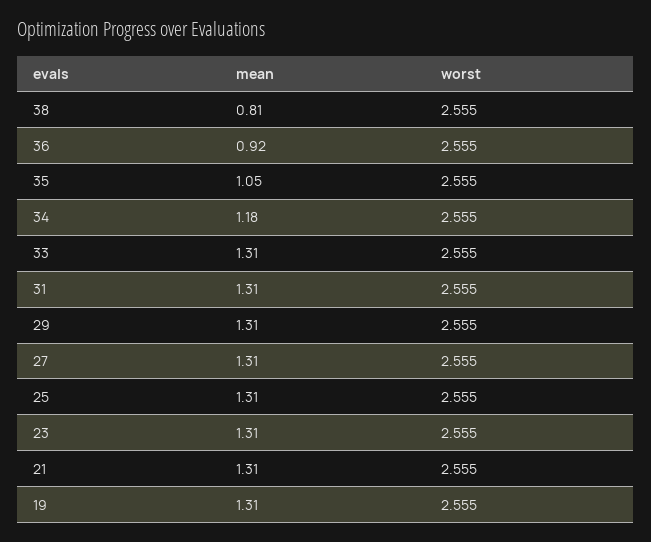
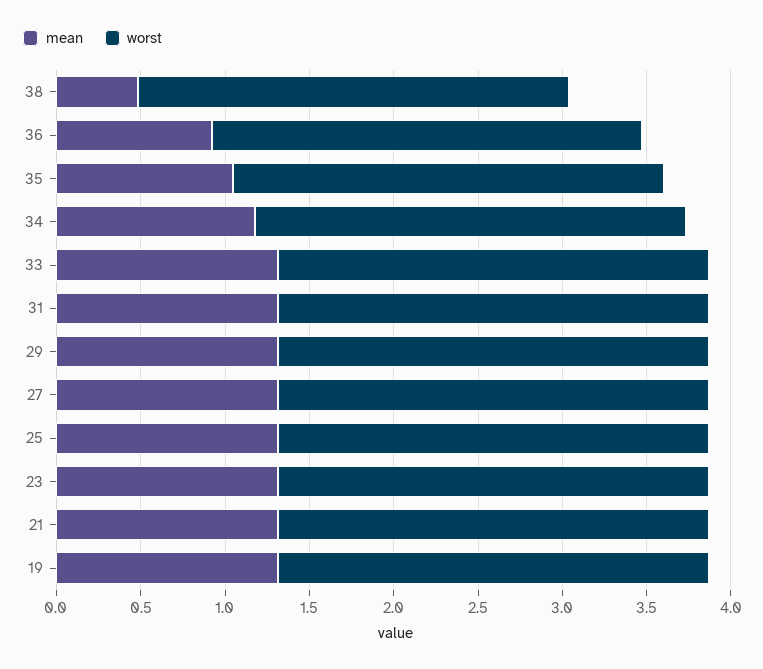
  {
    "mean": {
-     "38": 0.81,
+     "38": 0.5,
      "36": 0.92,
      "35": 1.05,
      "34": 1.18,
      "33": 1.31,
      "31": 1.31,
      "29": 1.31,
      "27": 1.31,
      "25": 1.31,
      "23": 1.31,
      "21": 1.31,
      "19": 1.31
    },
    "worst": {
      "38": 2.555,
      "36": 2.555,
      "35": 2.555,
      "34": 2.555,
      "33": 2.555,
      "31": 2.555,
      "29": 2.555,
      "27": 2.555,
      "25": 2.555,
      "23": 2.555,
      "21": 2.555,
      "19": 2.555
    }
  }

